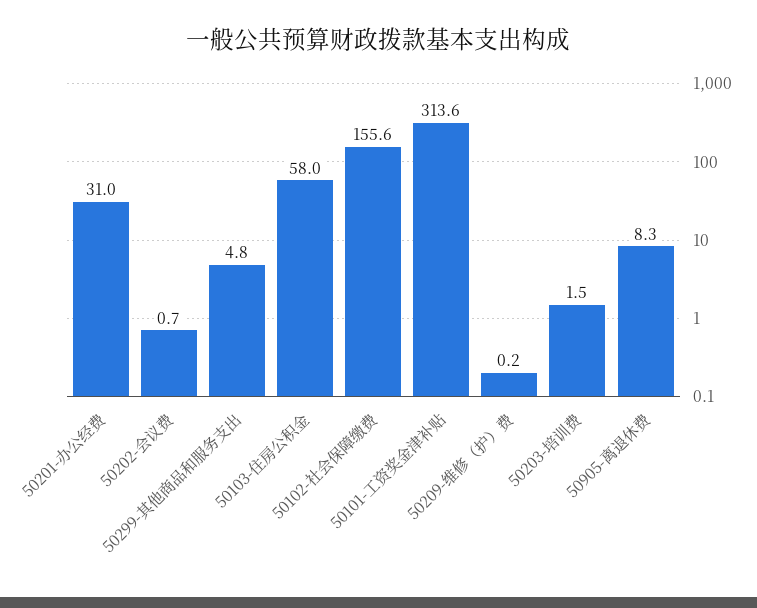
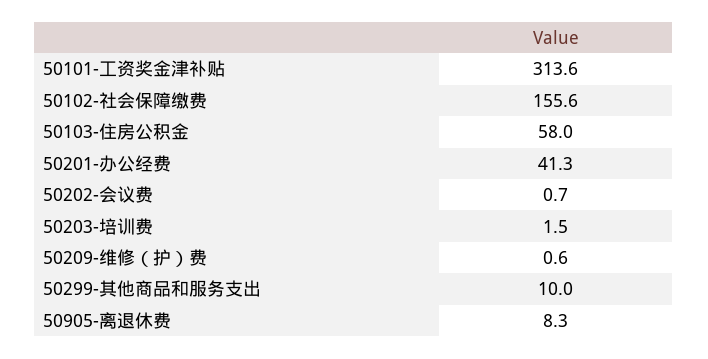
  {
-   "50201-办公经费": 31,
+   "50201-办公经费": 41.3,
    "50202-会议费": 0.7,
-   "50299-其他商品和服务支出": 4.8,
+   "50299-其他商品和服务支出": 10,
    "50103-住房公积金": 58,
    "50102-社会保障缴费": 155.6,
    "50101-工资奖金津补贴": 313.6,
-   "50209-维修（护）费": 0.2,
+   "50209-维修（护）费": 0.6,
    "50203-培训费": 1.5,
    "50905-离退休费": 8.3
  }

